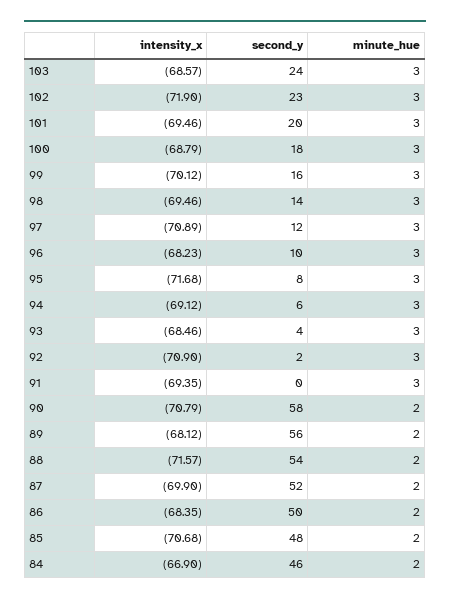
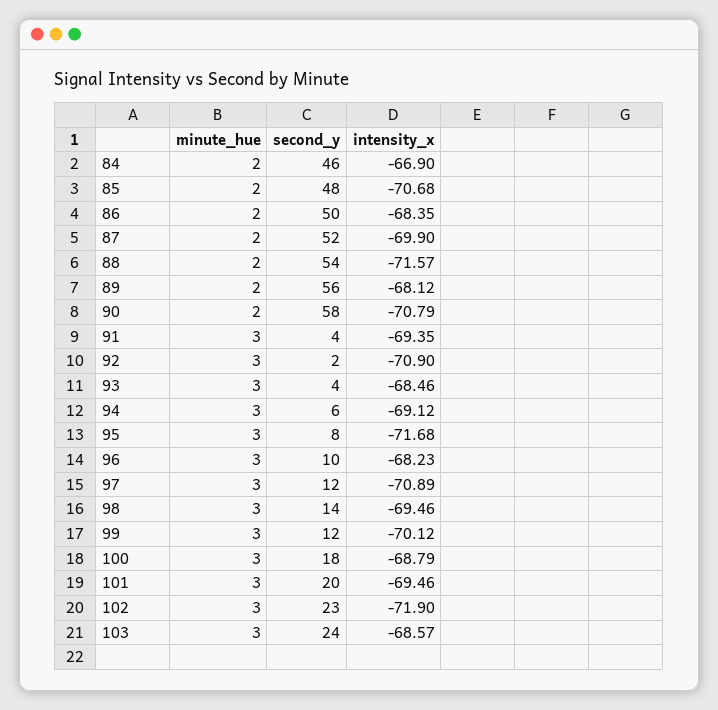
  {
    "intensity_x": {
      "103": -68.57,
      "102": -71.9,
      "101": -69.46,
      "100": -68.79,
      "99": -70.12,
      "98": -69.46,
      "97": -70.89,
      "96": -68.23,
      "95": -71.68,
      "94": -69.12,
      "93": -68.46,
      "92": -70.9,
      "91": -69.35,
      "90": -70.79,
      "89": -68.12,
      "88": -71.57,
      "87": -69.9,
      "86": -68.35,
      "85": -70.68,
      "84": -66.9
    },
    "second_y": {
      "103": 24,
      "102": 23,
      "101": 20,
      "100": 18,
-     "99": 16,
+     "99": 12,
      "98": 14,
      "97": 12,
      "96": 10,
      "95": 8,
      "94": 6,
      "93": 4,
      "92": 2,
-     "91": 0,
+     "91": 4,
      "90": 58,
      "89": 56,
      "88": 54,
      "87": 52,
      "86": 50,
      "85": 48,
      "84": 46
    },
    "minute_hue": {
      "103": 3,
      "102": 3,
      "101": 3,
      "100": 3,
      "99": 3,
      "98": 3,
      "97": 3,
      "96": 3,
      "95": 3,
      "94": 3,
      "93": 3,
      "92": 3,
      "91": 3,
      "90": 2,
      "89": 2,
      "88": 2,
      "87": 2,
      "86": 2,
      "85": 2,
      "84": 2
    }
  }

